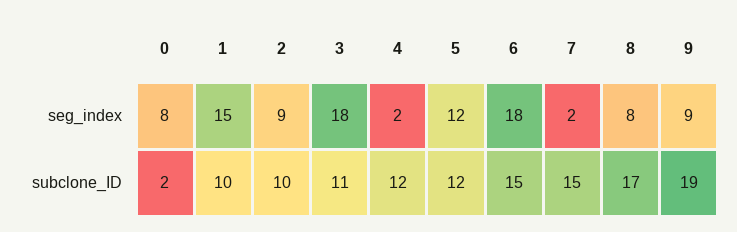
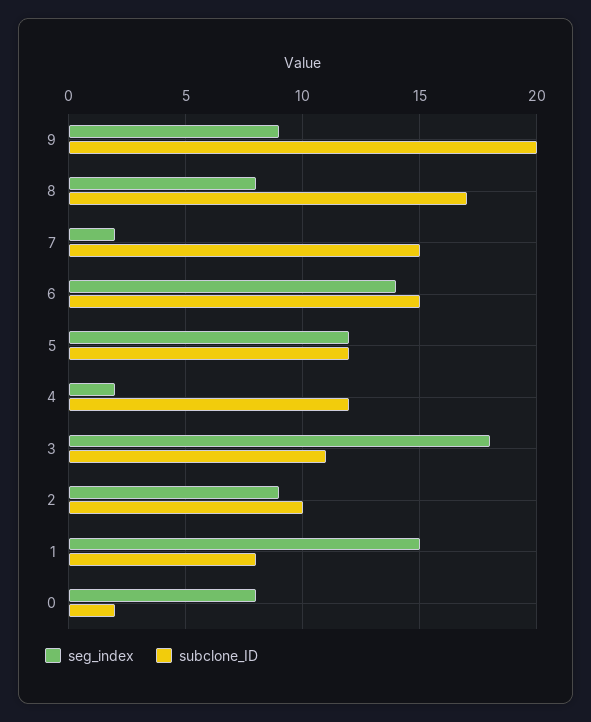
  {
    "seg_index": {
      "0": 8,
      "1": 15,
      "2": 9,
      "3": 18,
      "4": 2,
      "5": 12,
-     "6": 18,
+     "6": 14,
      "7": 2,
      "8": 8,
      "9": 9
    },
    "subclone_ID": {
      "0": 2,
-     "1": 10,
+     "1": 8,
      "2": 10,
      "3": 11,
      "4": 12,
      "5": 12,
      "6": 15,
      "7": 15,
      "8": 17,
-     "9": 19
+     "9": 20
    }
  }

